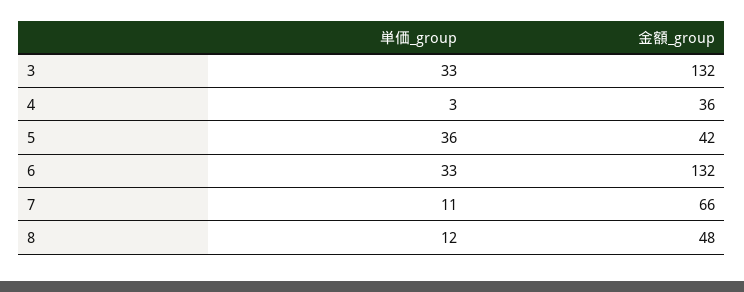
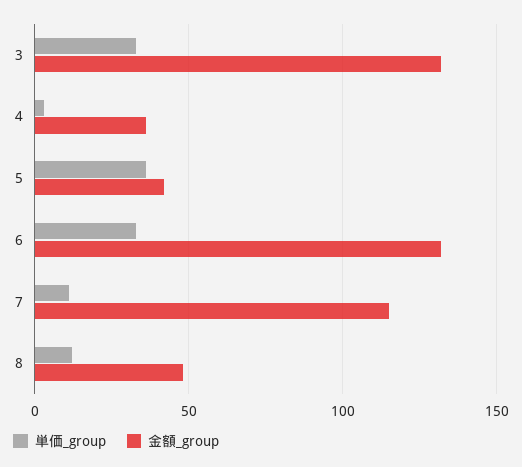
  {
    "単価_group": {
      "3": 33,
      "4": 3,
      "5": 36,
      "6": 33,
      "7": 11,
      "8": 12
    },
    "金額_group": {
      "3": 132,
      "4": 36,
      "5": 42,
      "6": 132,
-     "7": 66,
+     "7": 115,
      "8": 48
    }
  }

